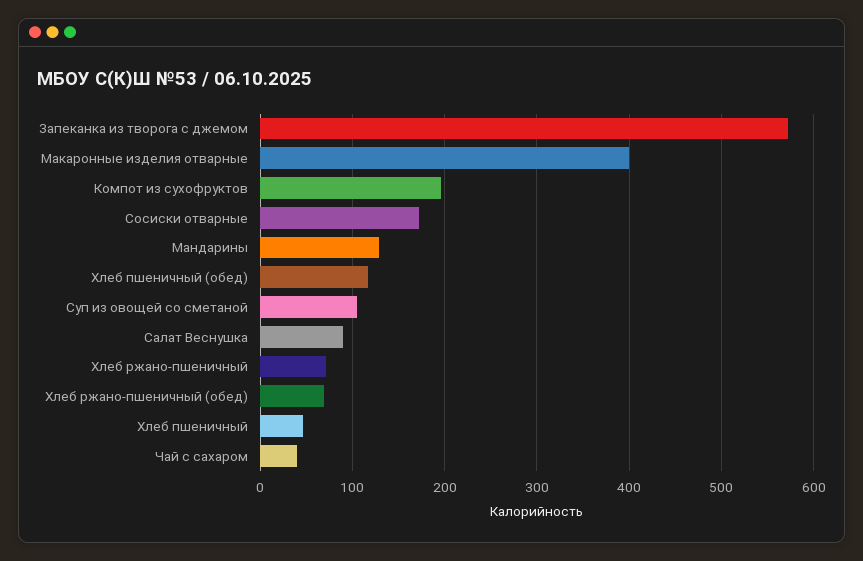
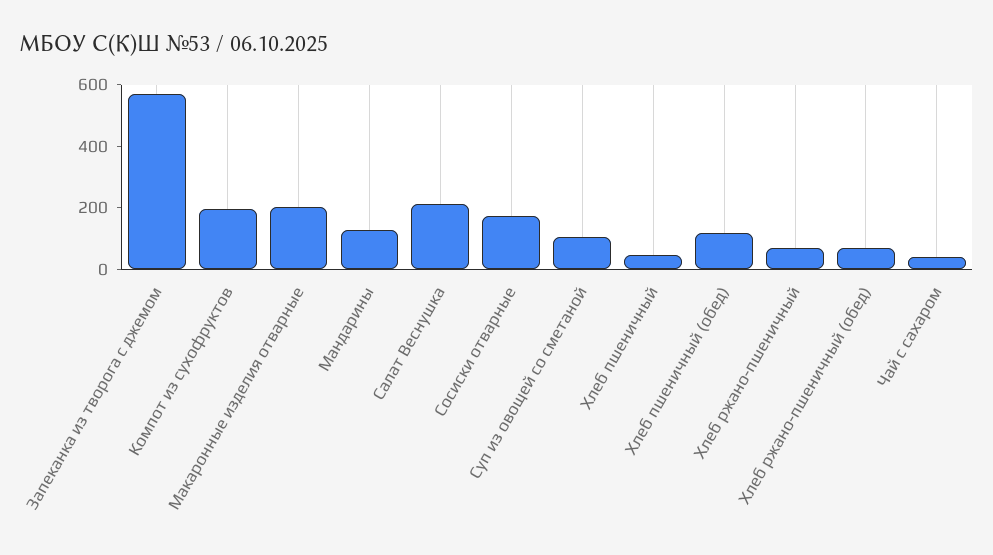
  {
    "Запеканка из творога с джемом": 570,
-   "Макаронные изделия отварные": 400,
+   "Макаронные изделия отварные": 200,
    "Компот из сухофруктов": 200,
    "Сосиски отварные": 170,
    "Мандарины": 130,
    "Хлеб пшеничный (обед)": 120,
    "Суп из овощей со сметаной": 100,
-   "Салат Веснушка": 90,
+   "Салат Веснушка": 200,
    "Хлеб ржано-пшеничный": 70,
    "Хлеб ржано-пшеничный (обед)": 70,
    "Хлеб пшеничный": 50,
    "Чай с сахаром": 40
  }

